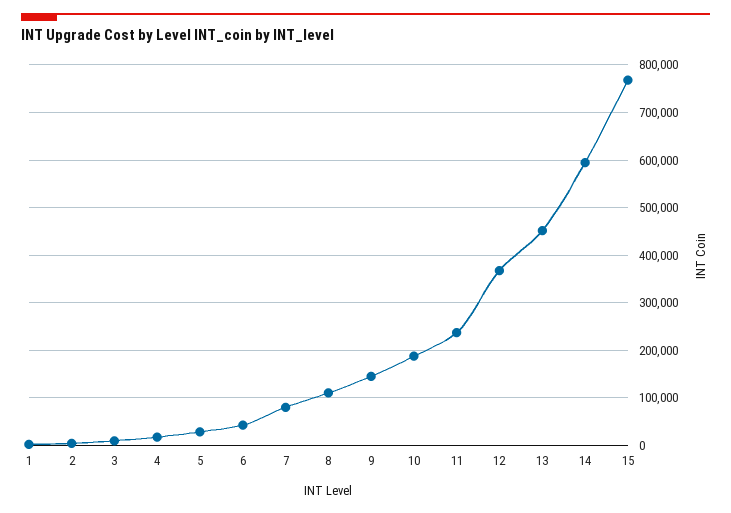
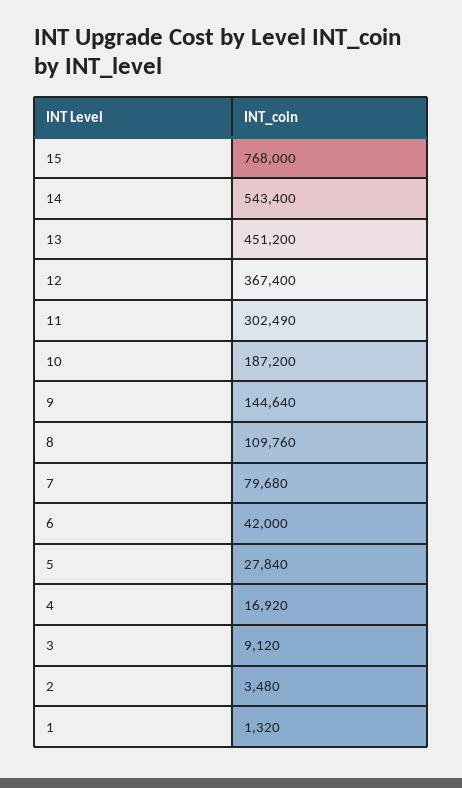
  {
    "1": 1320,
    "2": 3480,
    "3": 9120,
    "4": 16920,
    "5": 27840,
    "6": 42000,
    "7": 79680,
    "8": 109760,
    "9": 144640,
    "10": 187200,
-   "11": 240000,
+   "11": 302490,
    "12": 367400,
    "13": 451200,
-   "14": 600000,
+   "14": 543400,
    "15": 768000
  }

